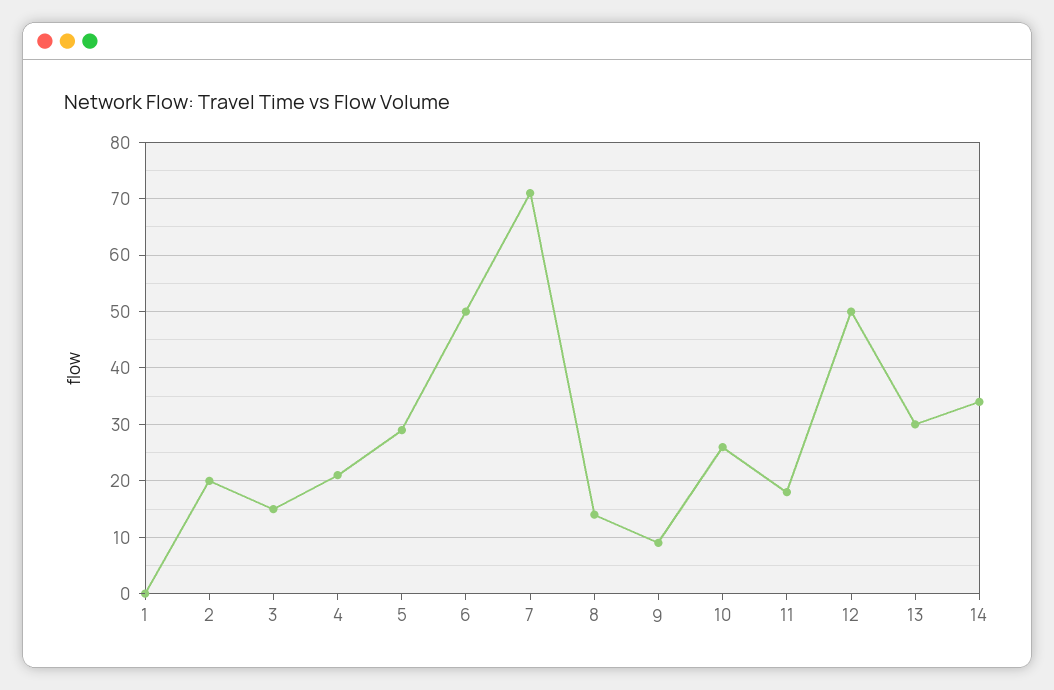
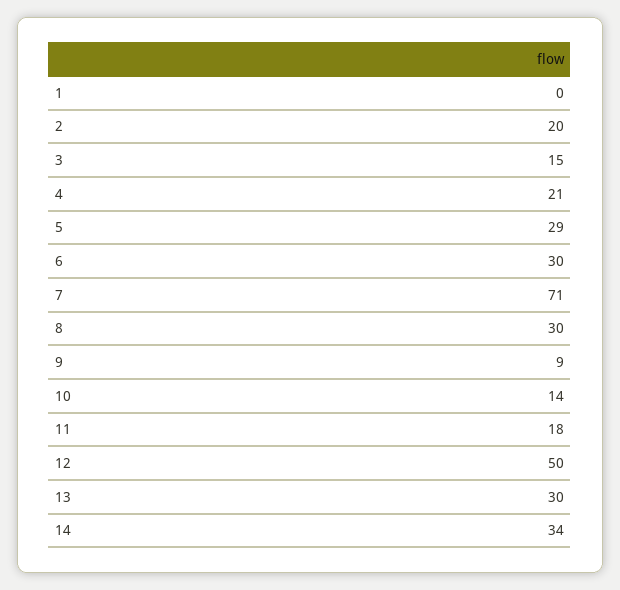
  {
    "1": 0,
    "2": 20,
    "3": 15,
    "4": 21,
    "5": 29,
-   "6": 50,
+   "6": 30,
    "7": 71,
-   "8": 15,
+   "8": 30,
    "9": 9,
-   "10": 25,
+   "10": 14,
    "11": 18,
    "12": 50,
    "13": 30,
    "14": 34
  }

